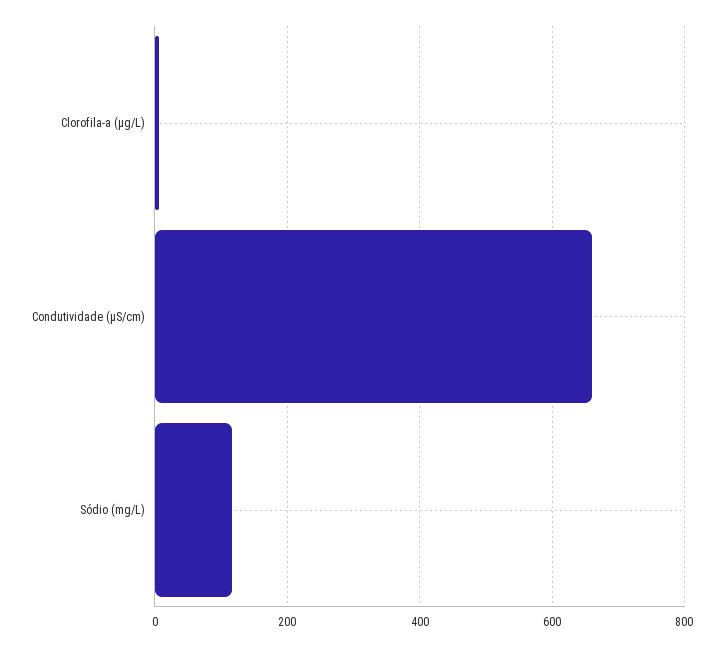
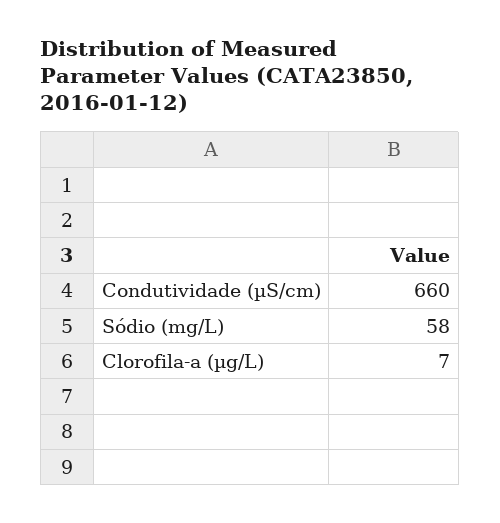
  {
    "Clorofila-a (µg/L)": 7,
    "Condutividade (µS/cm)": 660,
-   "Sódio (mg/L)": 120
+   "Sódio (mg/L)": 58
  }

